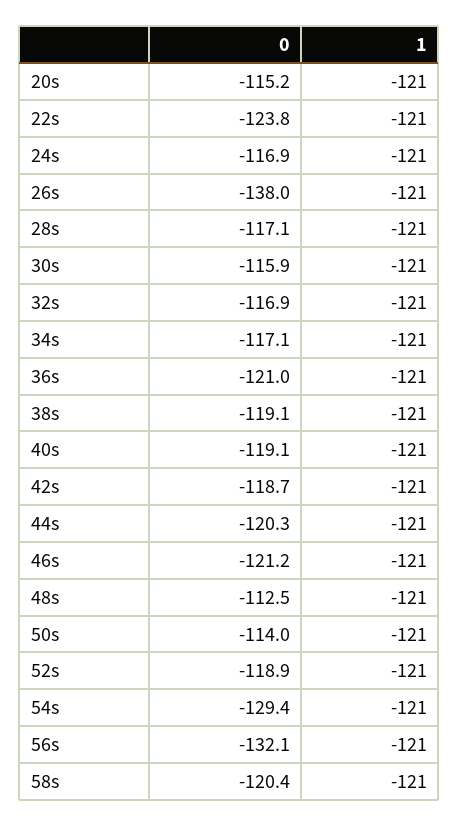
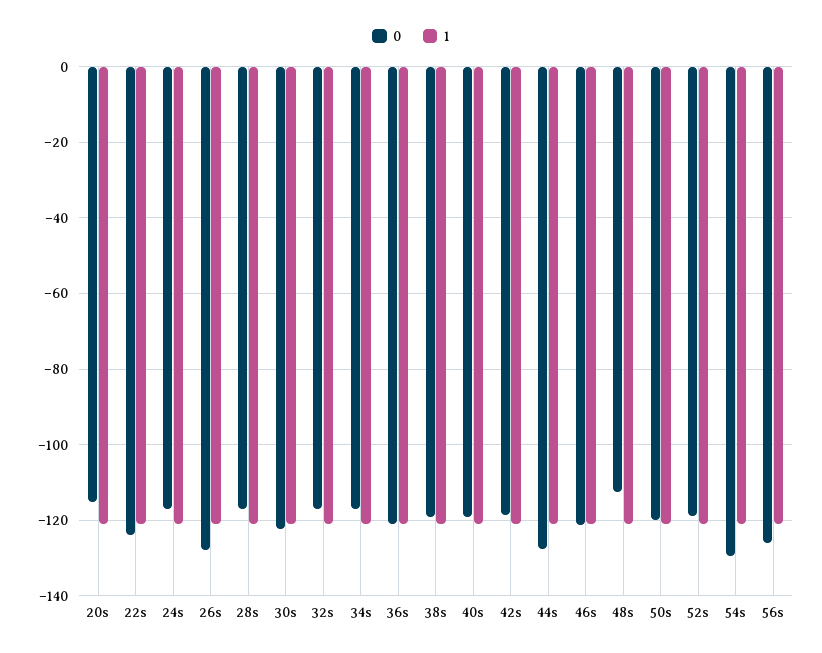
  {
    "0": {
      "20s": -115.2,
      "22s": -123.8,
      "24s": -116.9,
-     "26s": -138,
+     "26s": -128,
      "28s": -117.1,
-     "30s": -115.9,
+     "30s": -122,
      "32s": -116.9,
      "34s": -117.1,
      "36s": -121,
      "38s": -119.1,
      "40s": -119.1,
      "42s": -118.7,
-     "44s": -120.3,
+     "44s": -128,
      "46s": -121.2,
      "48s": -112.5,
-     "50s": -114,
+     "50s": -120,
      "52s": -118.9,
      "54s": -129.4,
-     "56s": -132.1,
+     "56s": -126
-     "58s": -120.4
    },
    "1": {
      "20s": -121,
      "22s": -121,
      "24s": -121,
      "26s": -121,
      "28s": -121,
      "30s": -121,
      "32s": -121,
      "34s": -121,
      "36s": -121,
      "38s": -121,
      "40s": -121,
      "42s": -121,
      "44s": -121,
      "46s": -121,
      "48s": -121,
      "50s": -121,
      "52s": -121,
      "54s": -121,
-     "56s": -121,
+     "56s": -121
-     "58s": -121
    }
  }

